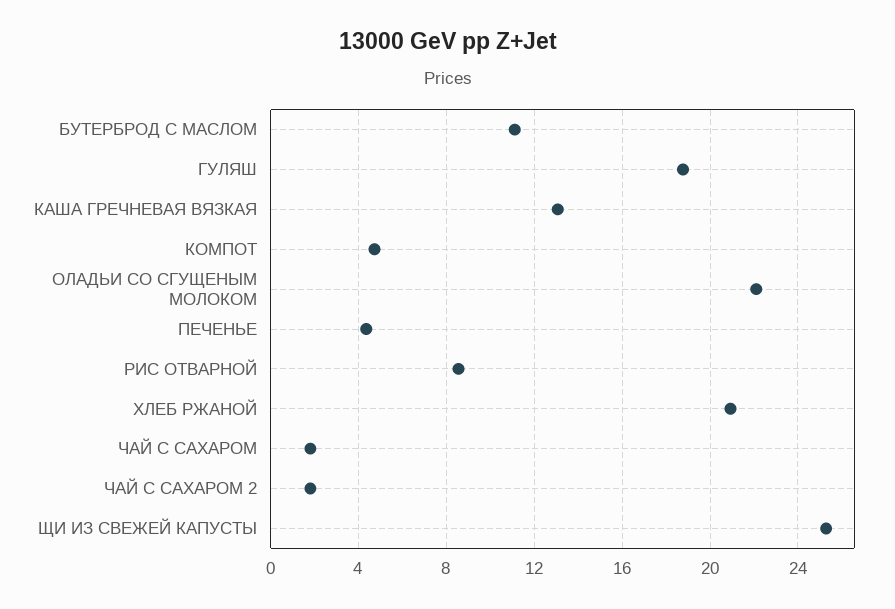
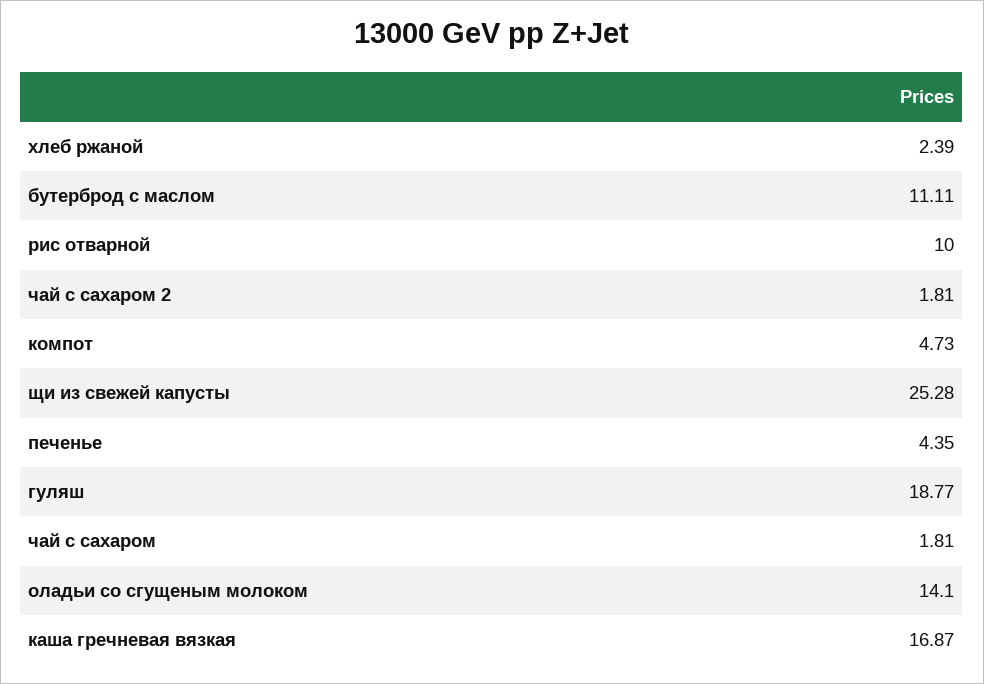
  {
    "БУТЕРБРОД С МАСЛОМ": 11.11,
    "ГУЛЯШ": 18.77,
-   "КАША ГРЕЧНЕВАЯ ВЯЗКАЯ": 13,
+   "КАША ГРЕЧНЕВАЯ ВЯЗКАЯ": 16.87,
    "КОМПОТ": 4.73,
-   "ОЛАДЬИ СО СГУЩЕНЫМ МОЛОКОМ": 22,
+   "ОЛАДЬИ СО СГУЩЕНЫМ МОЛОКОМ": 14.1,
    "ПЕЧЕНЬЕ": 4.35,
-   "РИС ОТВАРНОЙ": 8.5,
+   "РИС ОТВАРНОЙ": 10,
-   "ХЛЕБ РЖАНОЙ": 21,
+   "ХЛЕБ РЖАНОЙ": 2.39,
    "ЧАЙ С САХАРОМ": 1.81,
    "ЧАЙ С САХАРОМ 2": 1.81,
    "ЩИ ИЗ СВЕЖЕЙ КАПУСТЫ": 25.28
  }

